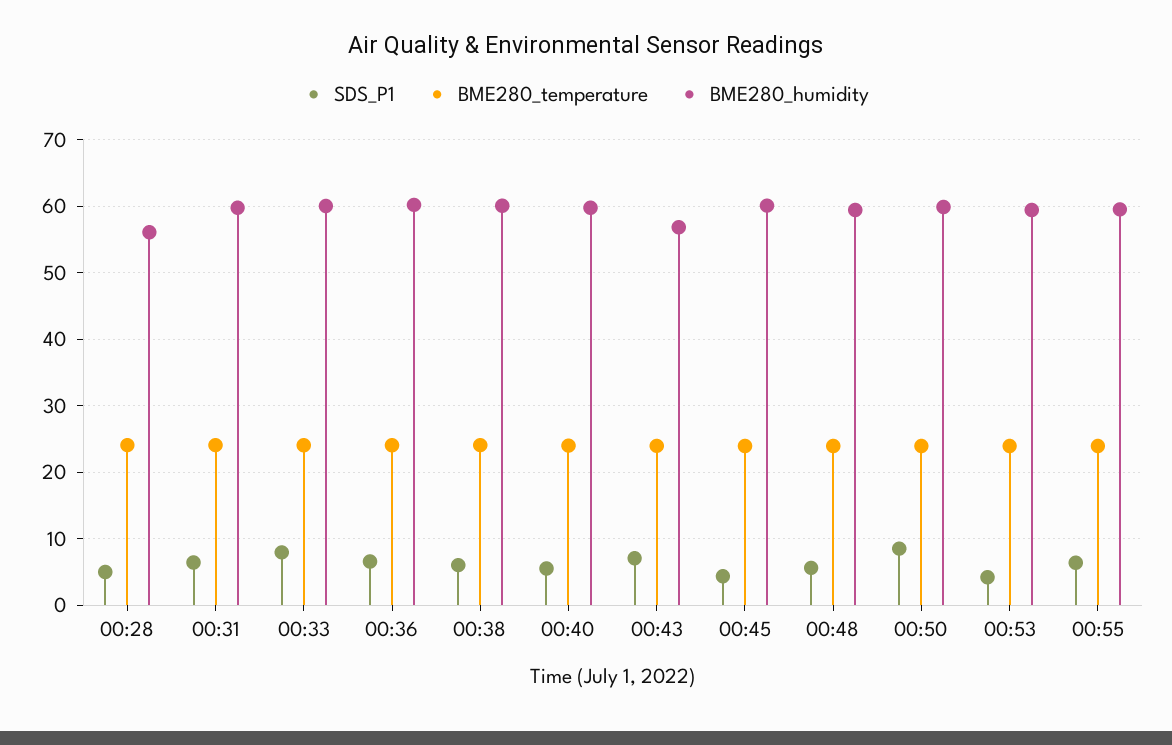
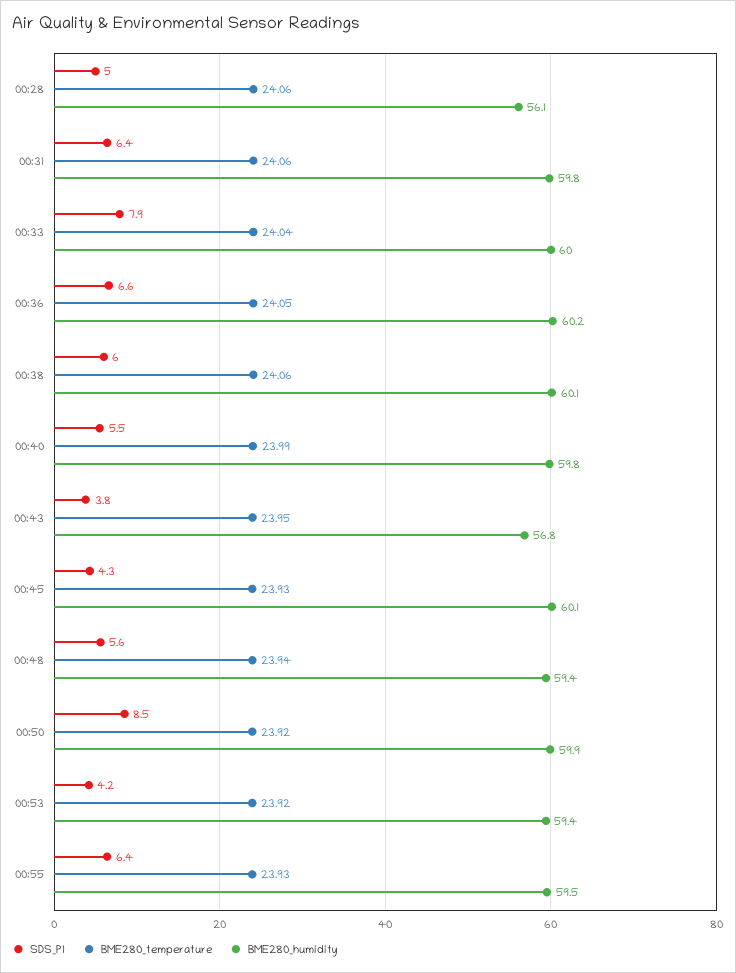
  {
    "SDS_P1": {
      "00:28": 5,
      "00:31": 6.4,
      "00:33": 7.9,
      "00:36": 6.6,
      "00:38": 6,
      "00:40": 5.5,
-     "00:43": 7,
+     "00:43": 3.8,
      "00:45": 4.3,
      "00:48": 5.6,
      "00:50": 8.5,
      "00:53": 4.2,
      "00:55": 6.4
    },
    "BME280_temperature": {
      "00:28": 24.06,
      "00:31": 24.06,
      "00:33": 24.04,
      "00:36": 24.05,
      "00:38": 24.06,
      "00:40": 23.99,
      "00:43": 23.95,
      "00:45": 23.93,
      "00:48": 23.94,
      "00:50": 23.92,
      "00:53": 23.92,
      "00:55": 23.93
    },
    "BME280_humidity": {
      "00:28": 56.1,
      "00:31": 59.8,
      "00:33": 60,
      "00:36": 60.2,
      "00:38": 60.1,
      "00:40": 59.8,
      "00:43": 56.8,
      "00:45": 60.1,
      "00:48": 59.4,
      "00:50": 59.9,
      "00:53": 59.4,
      "00:55": 59.5
    }
  }

